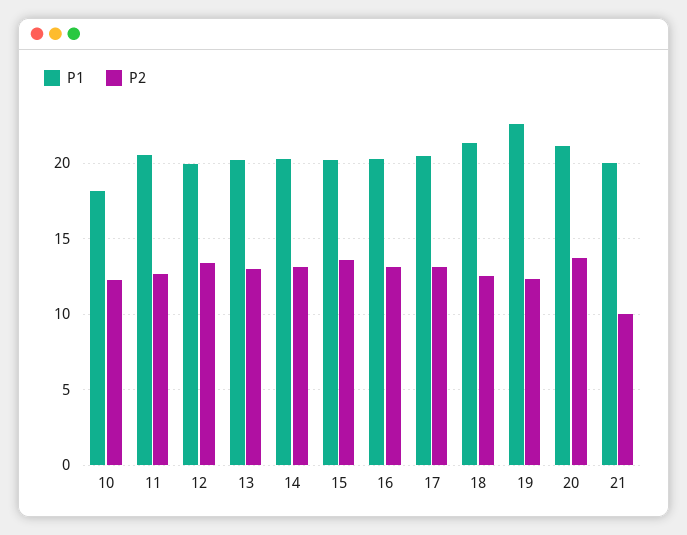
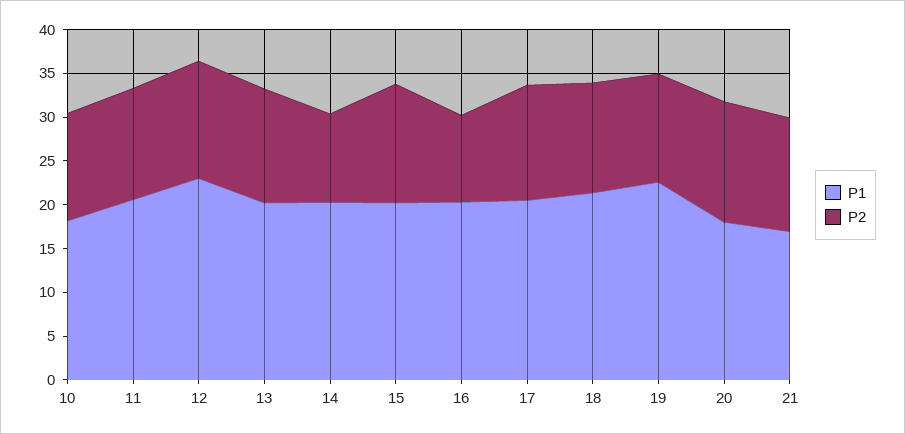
  {
    "P1": {
      "10": 18,
      "11": 20.5,
-     "12": 20,
+     "12": 23,
      "13": 20,
      "14": 20.5,
      "15": 20,
      "16": 20.5,
      "17": 20.5,
      "18": 21.5,
      "19": 22.5,
-     "20": 21,
+     "20": 18,
-     "21": 20
+     "21": 17
    },
    "P2": {
      "10": 12.5,
      "11": 12.5,
      "12": 13.5,
      "13": 13,
-     "14": 13,
+     "14": 10,
      "15": 13.5,
-     "16": 13,
+     "16": 10,
      "17": 13,
      "18": 12.5,
      "19": 12.5,
      "20": 14,
-     "21": 10
+     "21": 13
    }
  }

